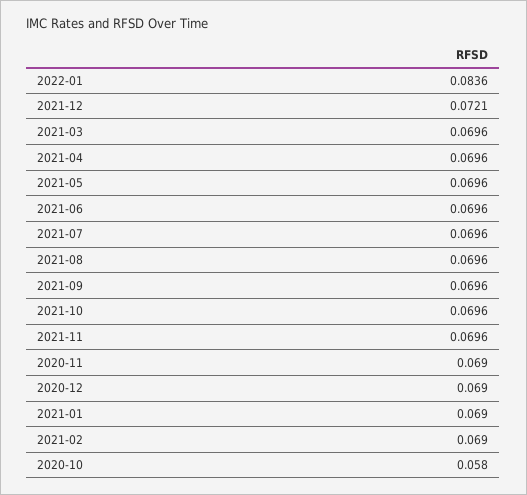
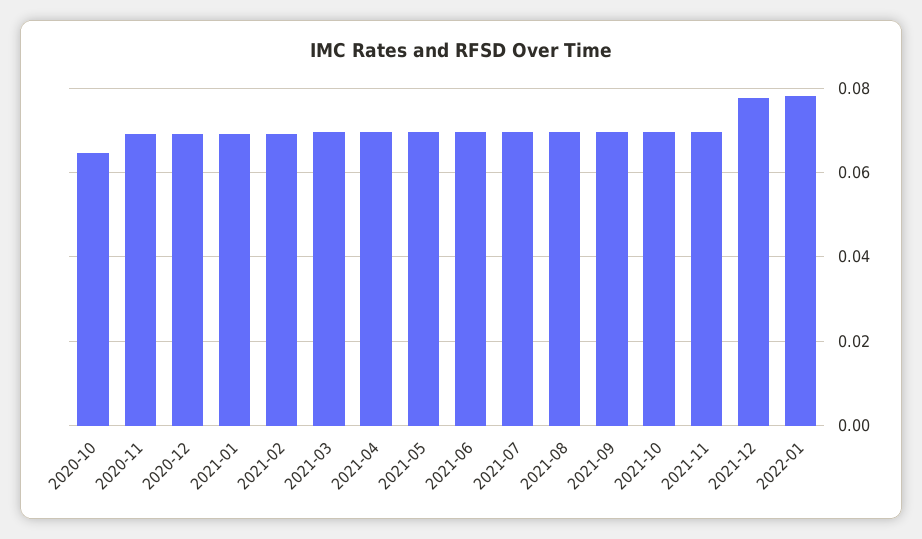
  {
-   "2022-01": 0.0836,
+   "2022-01": 0.078,
-   "2021-12": 0.0721,
+   "2021-12": 0.078,
    "2021-03": 0.0696,
    "2021-04": 0.0696,
    "2021-05": 0.0696,
    "2021-06": 0.0696,
    "2021-07": 0.0696,
    "2021-08": 0.0696,
    "2021-09": 0.0696,
    "2021-10": 0.0696,
    "2021-11": 0.0696,
    "2020-11": 0.069,
    "2020-12": 0.069,
    "2021-01": 0.069,
    "2021-02": 0.069,
-   "2020-10": 0.058
+   "2020-10": 0.064
  }

